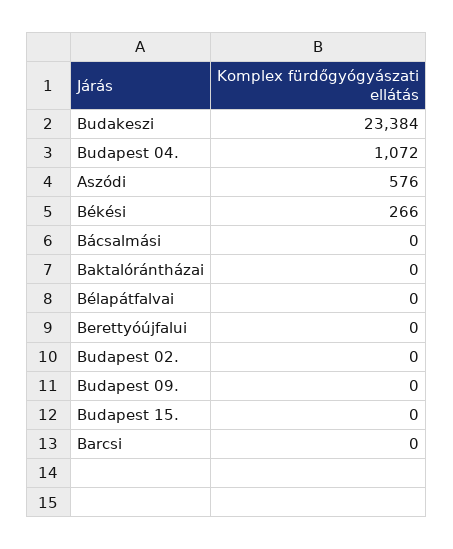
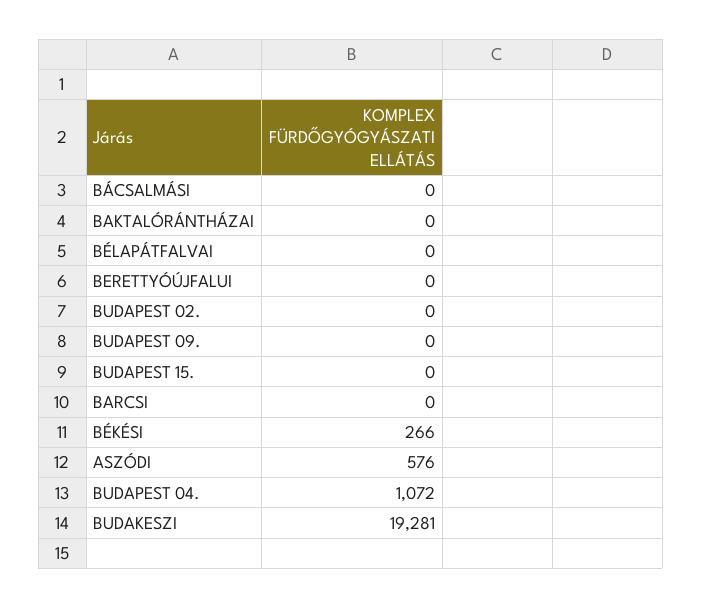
  {
-   "Budakeszi": 23384,
+   "Budakeszi": 19281,
    "Budapest 04.": 1072,
    "Aszódi": 576,
    "Békési": 266,
    "Bácsalmási": 0,
    "Baktalórántházai": 0,
    "Bélapátfalvai": 0,
    "Berettyóújfalui": 0,
    "Budapest 02.": 0,
    "Budapest 09.": 0,
    "Budapest 15.": 0,
    "Barcsi": 0
  }

